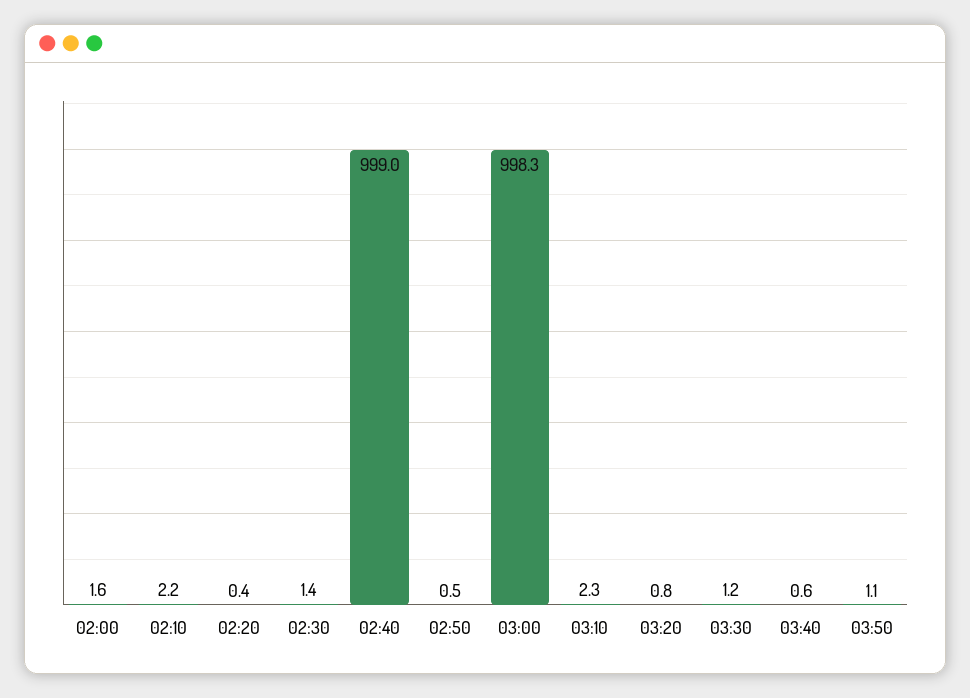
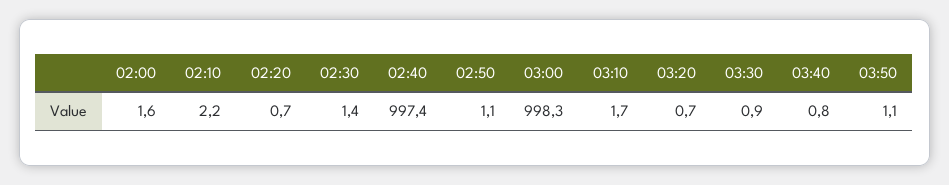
  {
    "02:00": 1.6,
    "02:10": 2.2,
-   "02:20": 0.4,
+   "02:20": 0.7,
    "02:30": 1.4,
-   "02:40": 999,
+   "02:40": 997.4,
-   "02:50": 0.5,
+   "02:50": 1.1,
    "03:00": 998.3,
-   "03:10": 2.3,
+   "03:10": 1.7,
-   "03:20": 0.8,
+   "03:20": 0.7,
-   "03:30": 1.2,
+   "03:30": 0.9,
-   "03:40": 0.6,
+   "03:40": 0.8,
    "03:50": 1.1
  }

